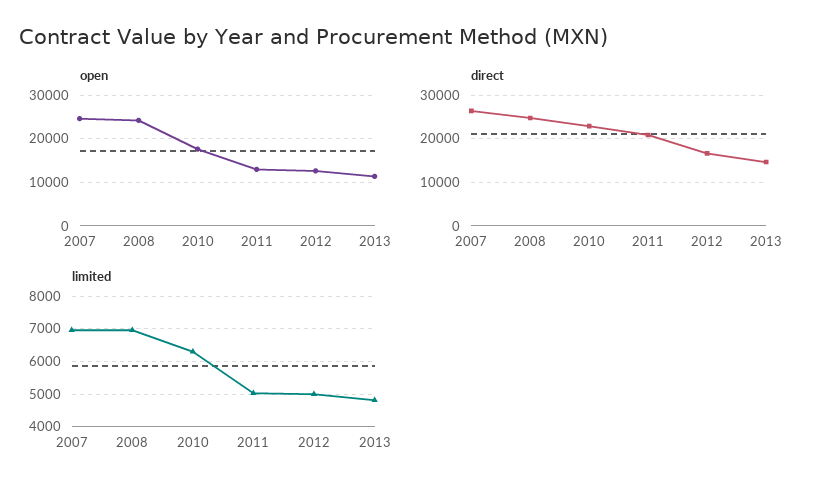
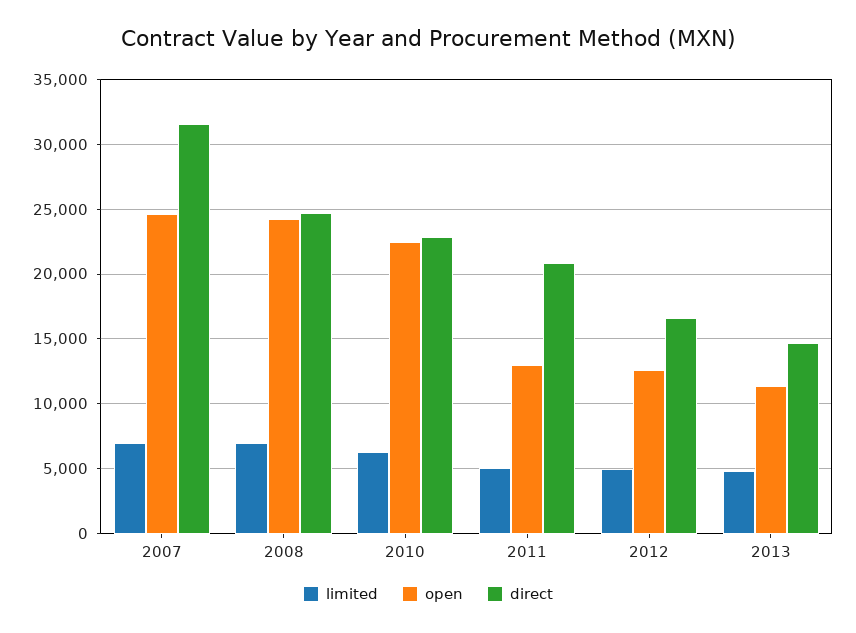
  {
    "open": {
      "2007": 24500,
      "2008": 24000,
-     "2010": 18000,
+     "2010": 22500,
      "2011": 13000,
      "2012": 12500,
      "2013": 11500
    },
    "direct": {
-     "2007": 26000,
+     "2007": 31500,
      "2008": 24500,
      "2010": 23000,
      "2011": 21000,
      "2012": 16500,
      "2013": 14500
    },
    "limited": {
      "2007": 7000,
      "2008": 7000,
      "2010": 6400,
      "2011": 5000,
      "2012": 5000,
      "2013": 4800
    }
  }

